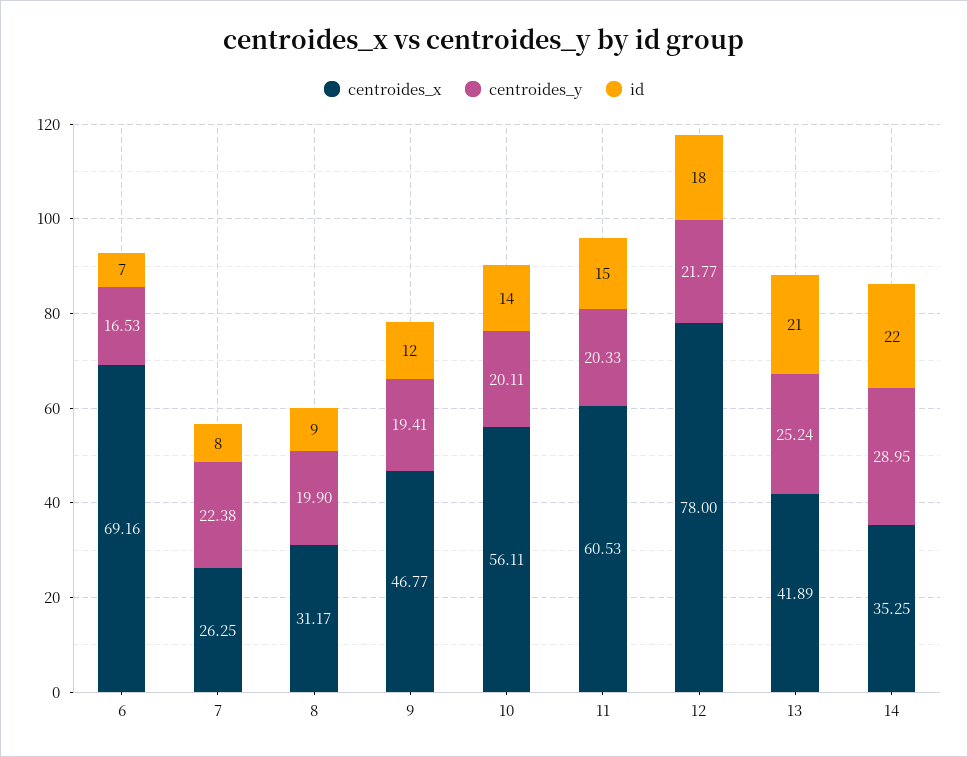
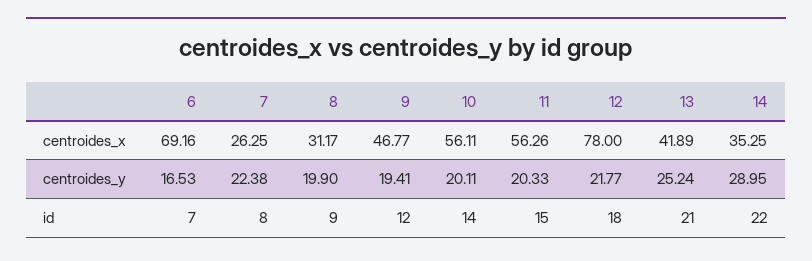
  {
    "centroides_x": {
      "6": 69.16,
      "7": 26.25,
      "8": 31.17,
      "9": 46.77,
      "10": 56.11,
-     "11": 60.53,
+     "11": 56.26,
      "12": 78,
      "13": 41.89,
      "14": 35.25
    },
    "centroides_y": {
      "6": 16.53,
      "7": 22.38,
      "8": 19.9,
      "9": 19.41,
      "10": 20.11,
      "11": 20.33,
      "12": 21.77,
      "13": 25.24,
      "14": 28.95
    },
    "id": {
      "6": 7,
      "7": 8,
      "8": 9,
      "9": 12,
      "10": 14,
      "11": 15,
      "12": 18,
      "13": 21,
      "14": 22
    }
  }

